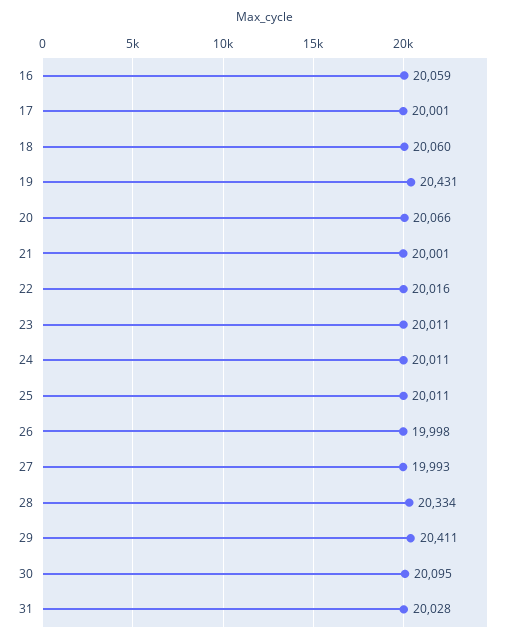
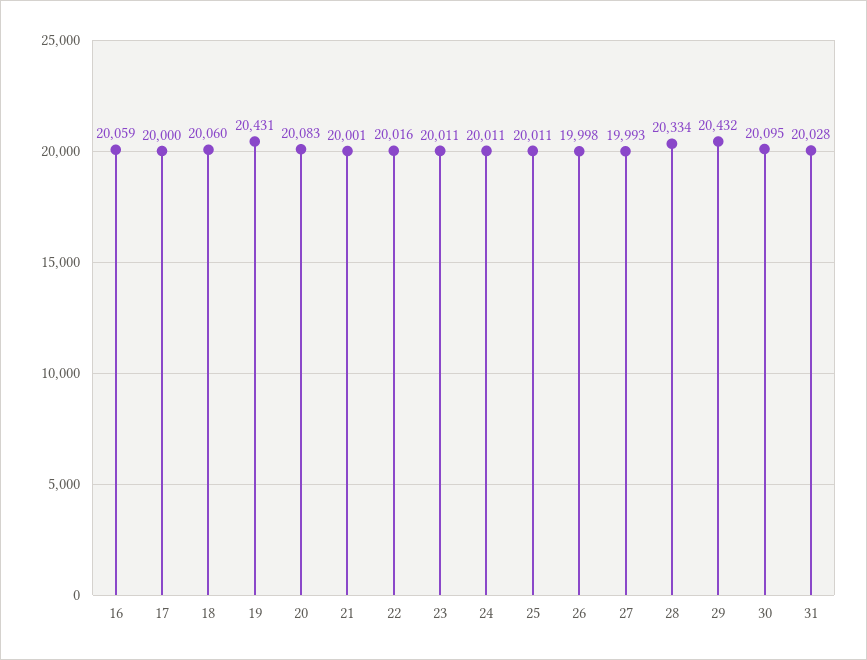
  {
    "16": 20059,
-   "17": 20001,
+   "17": 20000,
    "18": 20060,
    "19": 20431,
-   "20": 20066,
+   "20": 20083,
    "21": 20001,
    "22": 20016,
    "23": 20011,
    "24": 20011,
    "25": 20011,
    "26": 19998,
    "27": 19993,
    "28": 20334,
-   "29": 20411,
+   "29": 20432,
    "30": 20095,
    "31": 20028
  }

